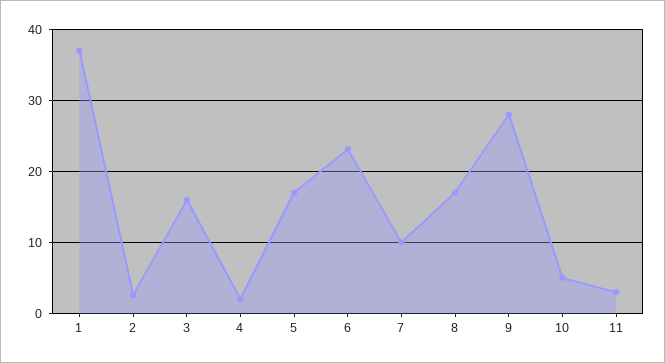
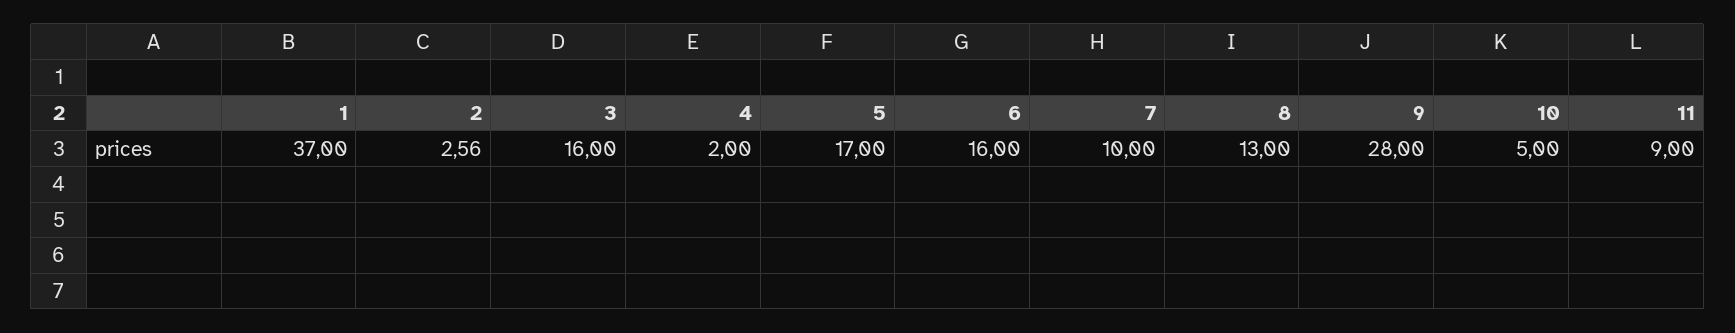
  {
    "1": 37,
    "2": 2.56,
    "3": 16,
    "4": 2,
    "5": 17,
-   "6": 23,
+   "6": 16,
    "7": 10,
-   "8": 17,
+   "8": 13,
    "9": 28,
    "10": 5,
-   "11": 3
+   "11": 9
  }

